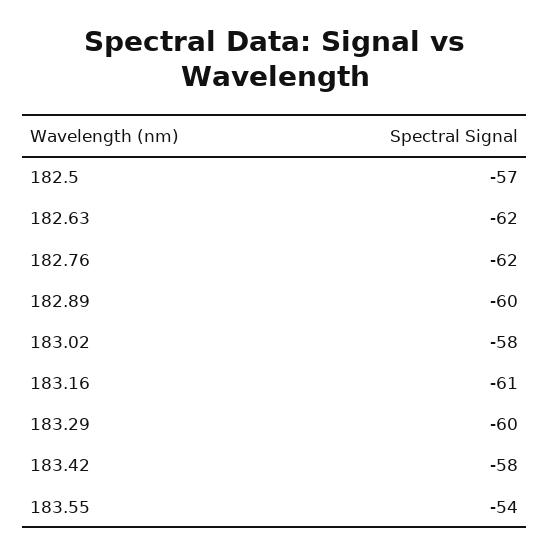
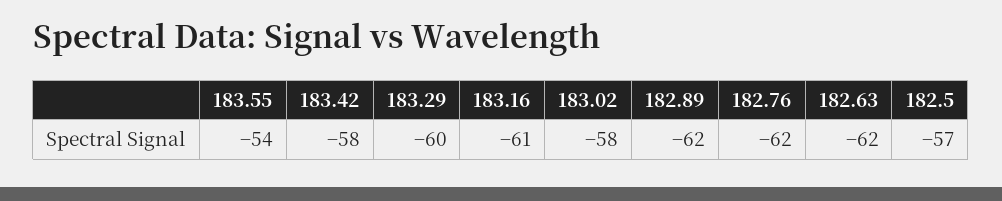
  {
    "182.5": -57,
    "182.63": -62,
    "182.76": -62,
-   "182.89": -60,
+   "182.89": -62,
    "183.02": -58,
    "183.16": -61,
    "183.29": -60,
    "183.42": -58,
    "183.55": -54
  }

